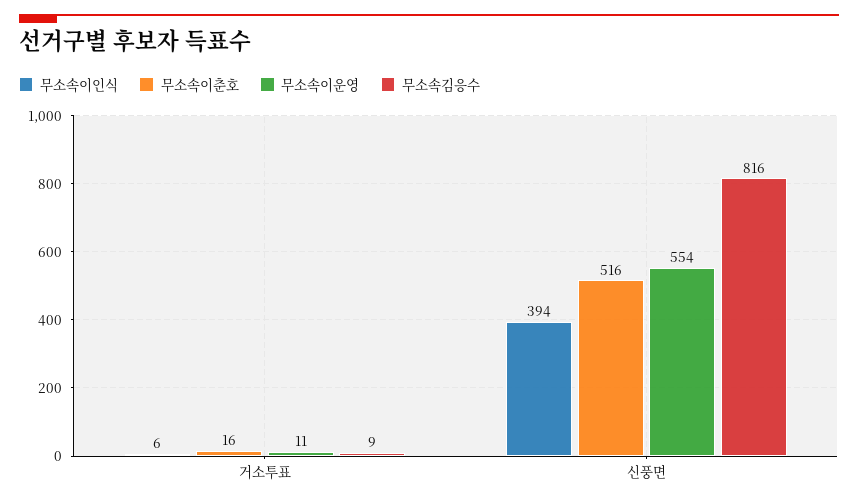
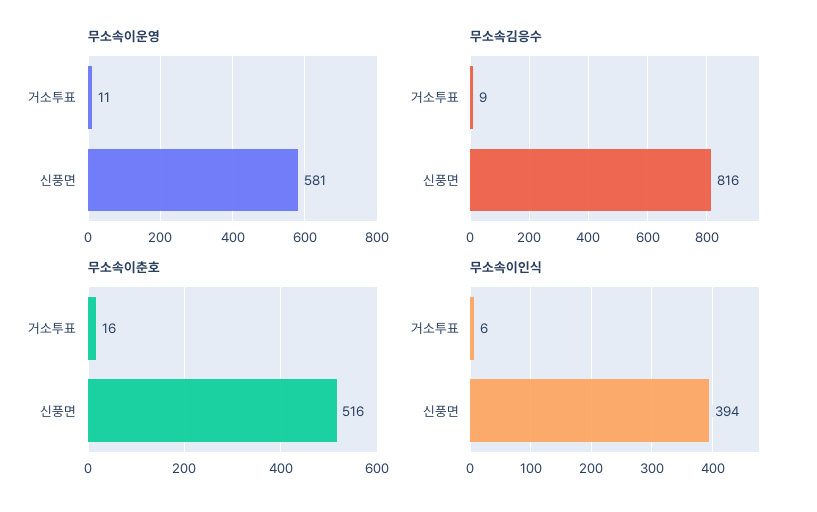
  {
    "무소속이인식": {
      "거소투표": 6,
      "신풍면": 394
    },
    "무소속이춘호": {
      "거소투표": 16,
      "신풍면": 516
    },
    "무소속이운영": {
      "거소투표": 11,
-     "신풍면": 554
+     "신풍면": 581
    },
    "무소속김응수": {
      "거소투표": 9,
      "신풍면": 816
    }
  }

